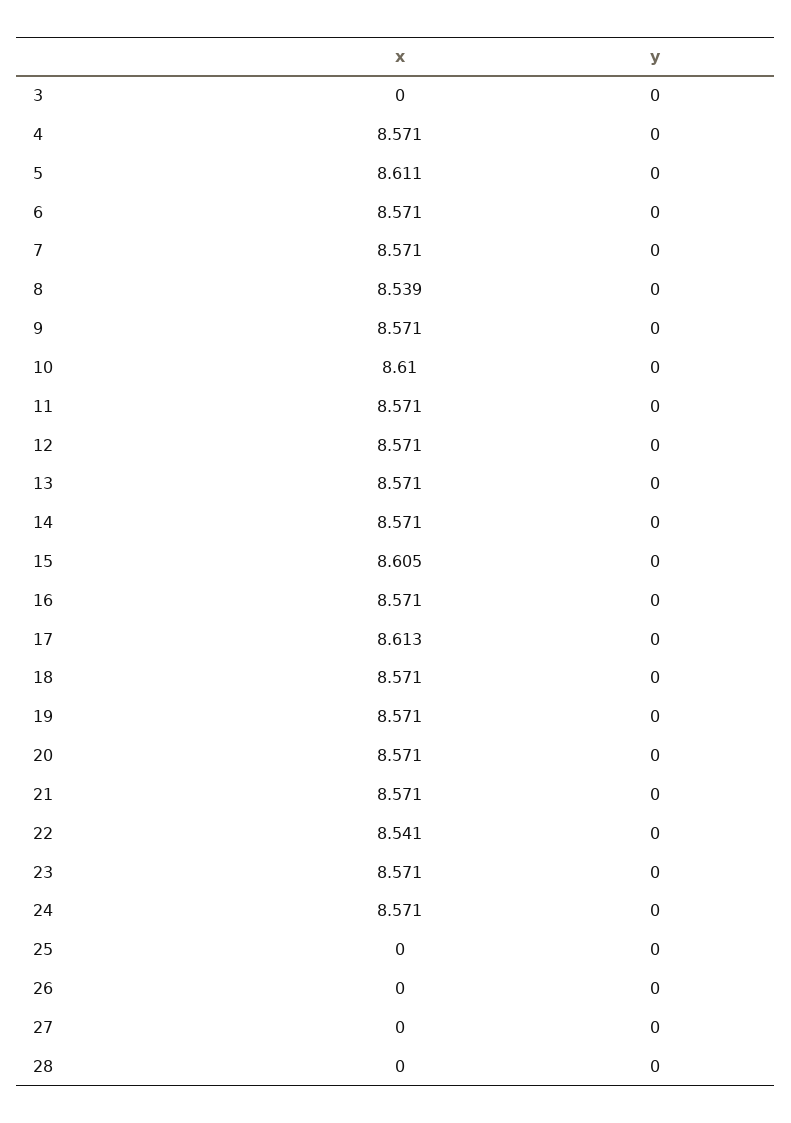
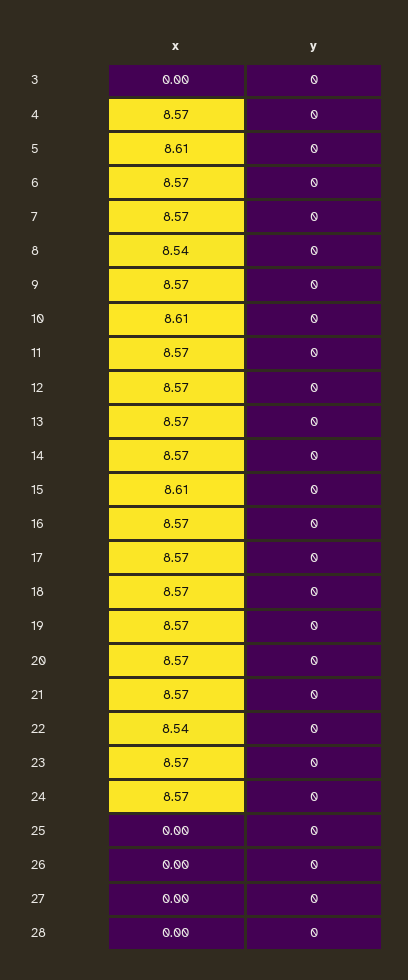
  {
    "x": {
      "3": 0,
      "4": 8.571,
      "5": 8.611,
      "6": 8.571,
      "7": 8.571,
      "8": 8.539,
      "9": 8.571,
      "10": 8.61,
      "11": 8.571,
      "12": 8.571,
      "13": 8.571,
      "14": 8.571,
      "15": 8.605,
      "16": 8.571,
-     "17": 8.613,
+     "17": 8.57,
      "18": 8.571,
      "19": 8.571,
      "20": 8.571,
      "21": 8.571,
      "22": 8.541,
      "23": 8.571,
      "24": 8.571,
      "25": 0,
      "26": 0,
      "27": 0,
      "28": 0
    },
    "y": {
      "3": 0,
      "4": 0,
      "5": 0,
      "6": 0,
      "7": 0,
      "8": 0,
      "9": 0,
      "10": 0,
      "11": 0,
      "12": 0,
      "13": 0,
      "14": 0,
      "15": 0,
      "16": 0,
      "17": 0,
      "18": 0,
      "19": 0,
      "20": 0,
      "21": 0,
      "22": 0,
      "23": 0,
      "24": 0,
      "25": 0,
      "26": 0,
      "27": 0,
      "28": 0
    }
  }

